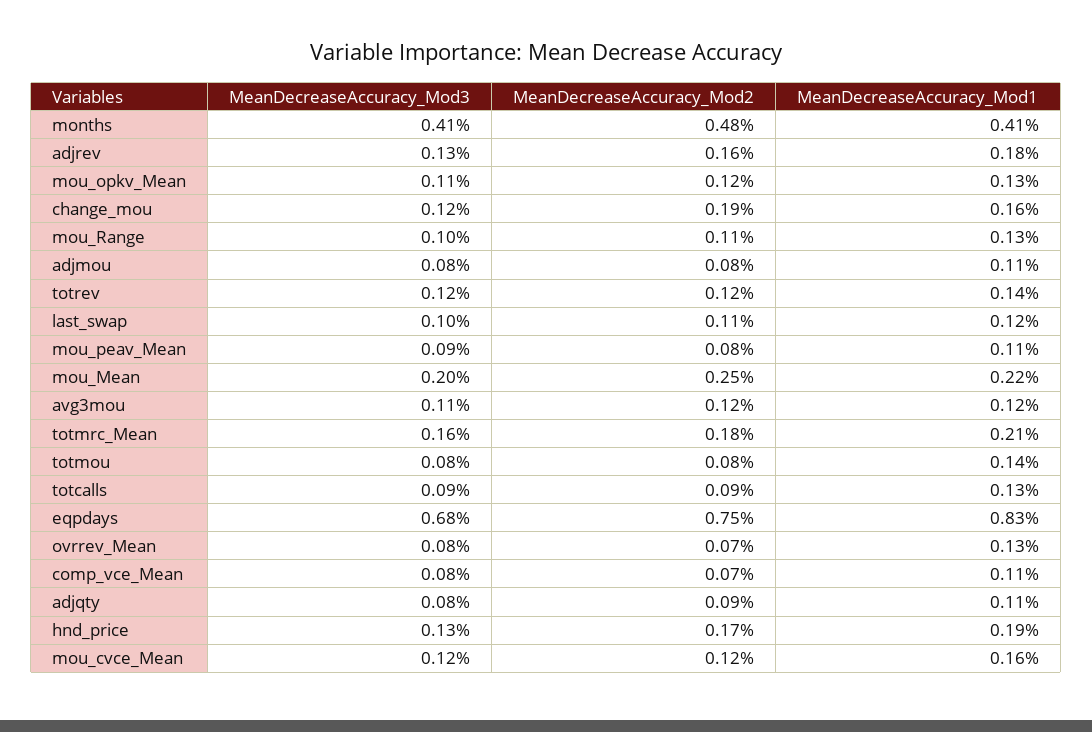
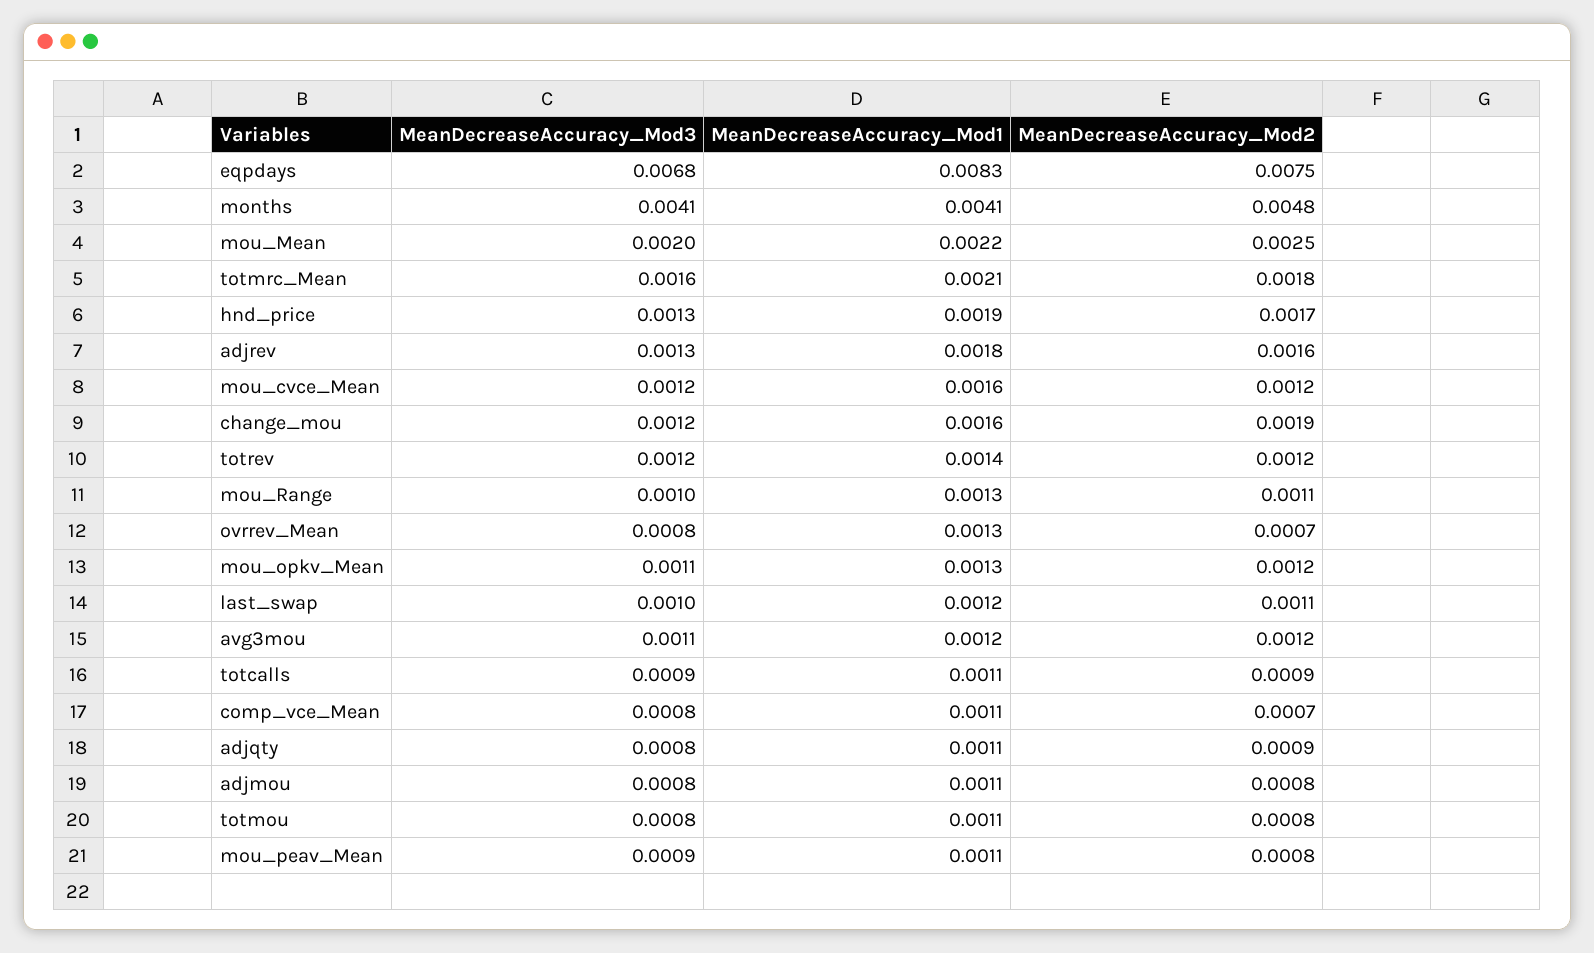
  {
    "MeanDecreaseAccuracy_Mod3": {
      "months": 0.0041,
      "adjrev": 0.0013,
      "mou_opkv_Mean": 0.0011,
      "change_mou": 0.0012,
      "mou_Range": 0.001,
      "adjmou": 0.0008,
      "totrev": 0.0012,
      "last_swap": 0.001,
      "mou_peav_Mean": 0.0009,
      "mou_Mean": 0.002,
      "avg3mou": 0.0011,
      "totmrc_Mean": 0.0016,
      "totmou": 0.0008,
      "totcalls": 0.0009,
      "eqpdays": 0.0068,
      "ovrrev_Mean": 0.0008,
      "comp_vce_Mean": 0.0008,
      "adjqty": 0.0008,
      "hnd_price": 0.0013,
      "mou_cvce_Mean": 0.0012
    },
    "MeanDecreaseAccuracy_Mod2": {
      "months": 0.0048,
      "adjrev": 0.0016,
      "mou_opkv_Mean": 0.0012,
      "change_mou": 0.0019,
      "mou_Range": 0.0011,
      "adjmou": 0.0008,
      "totrev": 0.0012,
      "last_swap": 0.0011,
      "mou_peav_Mean": 0.0008,
      "mou_Mean": 0.0025,
      "avg3mou": 0.0012,
      "totmrc_Mean": 0.0018,
      "totmou": 0.0008,
      "totcalls": 0.0009,
      "eqpdays": 0.0075,
      "ovrrev_Mean": 0.0007,
      "comp_vce_Mean": 0.0007,
      "adjqty": 0.0009,
      "hnd_price": 0.0017,
      "mou_cvce_Mean": 0.0012
    },
    "MeanDecreaseAccuracy_Mod1": {
      "months": 0.0041,
      "adjrev": 0.0018,
      "mou_opkv_Mean": 0.0013,
      "change_mou": 0.0016,
      "mou_Range": 0.0013,
      "adjmou": 0.0011,
      "totrev": 0.0014,
      "last_swap": 0.0012,
      "mou_peav_Mean": 0.0011,
      "mou_Mean": 0.0022,
      "avg3mou": 0.0012,
      "totmrc_Mean": 0.0021,
-     "totmou": 0.0014,
+     "totmou": 0.0011,
-     "totcalls": 0.0013,
+     "totcalls": 0.0011,
      "eqpdays": 0.0083,
      "ovrrev_Mean": 0.0013,
      "comp_vce_Mean": 0.0011,
      "adjqty": 0.0011,
      "hnd_price": 0.0019,
      "mou_cvce_Mean": 0.0016
    }
  }

